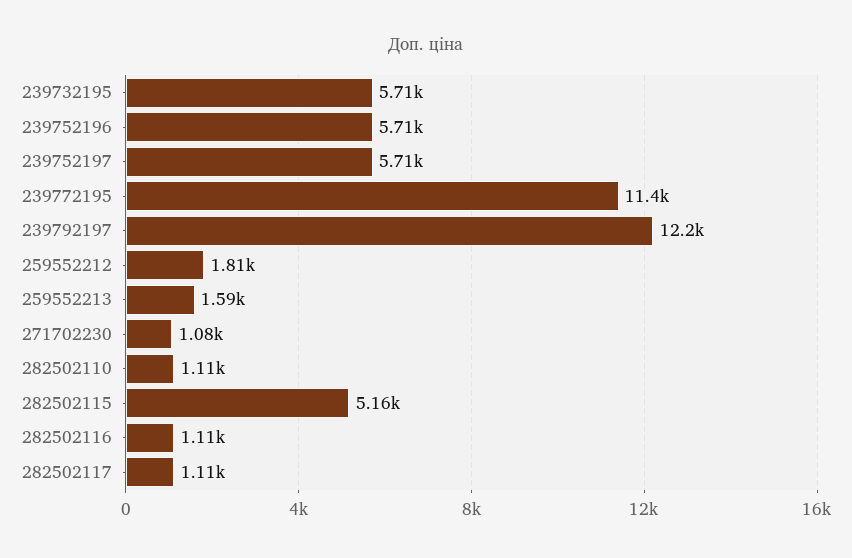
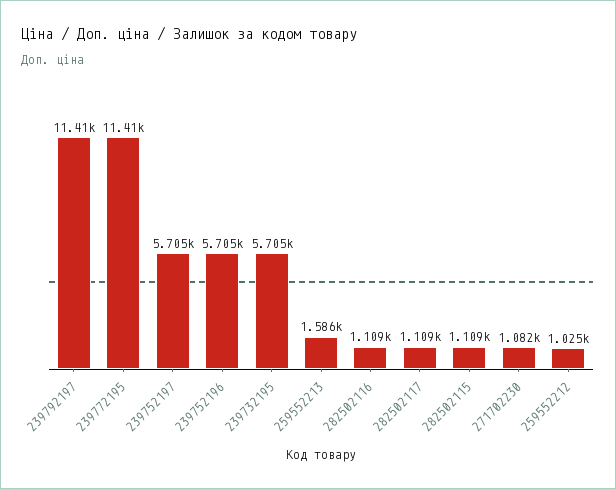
  {
    "239732195": 5705,
    "239752196": 5705,
    "239752197": 5705,
    "239772195": 11410,
-   "239792197": 12200,
+   "239792197": 11410,
-   "259552212": 1810,
+   "259552212": 1025,
    "259552213": 1586,
    "271702230": 1082,
-   "282502110": 1110,
-   "282502115": 5160,
+   "282502115": 1109,
    "282502116": 1109,
    "282502117": 1109
  }

